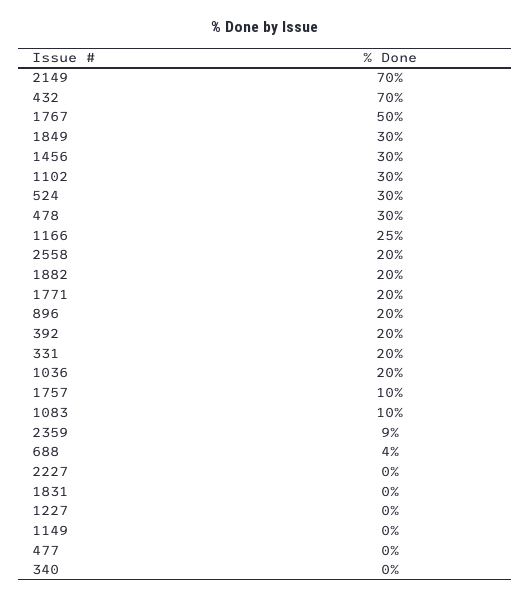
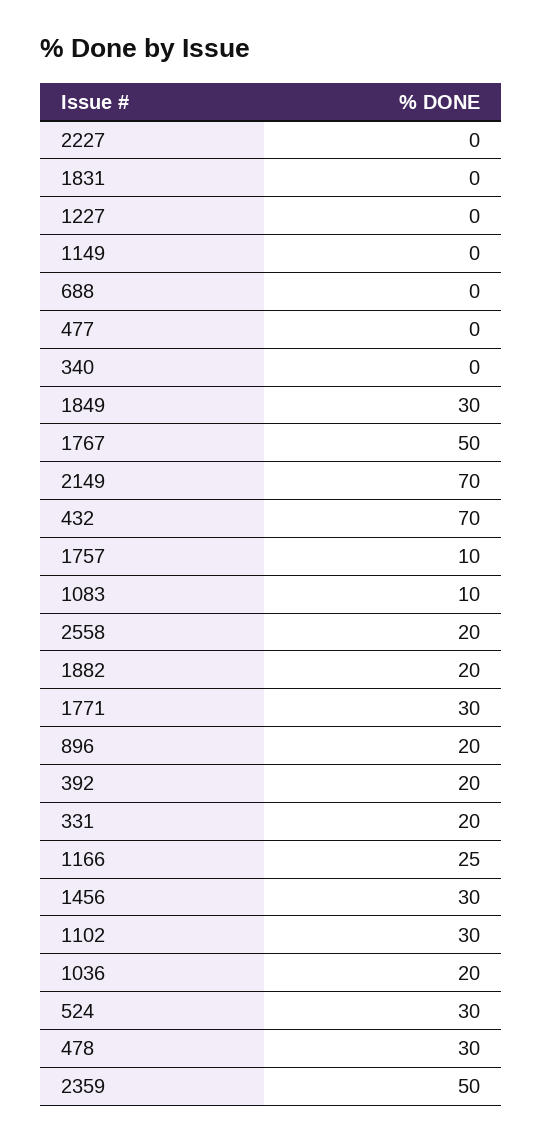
  {
    "2149": 70,
    "432": 70,
    "1767": 50,
    "1849": 30,
    "1456": 30,
    "1102": 30,
    "524": 30,
    "478": 30,
    "1166": 25,
    "2558": 20,
    "1882": 20,
-   "1771": 20,
+   "1771": 30,
    "896": 20,
    "392": 20,
    "331": 20,
    "1036": 20,
    "1757": 10,
    "1083": 10,
-   "2359": 9,
+   "2359": 50,
-   "688": 4,
+   "688": 0,
    "2227": 0,
    "1831": 0,
    "1227": 0,
    "1149": 0,
    "477": 0,
    "340": 0
  }

